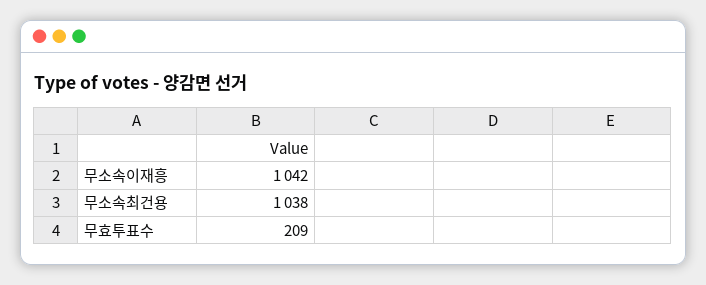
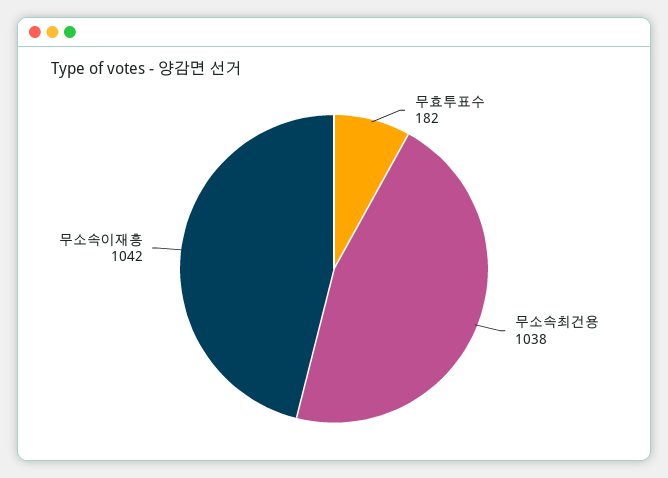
  {
    "무소속이재흥": 1042,
    "무소속최건용": 1038,
-   "무효투표수": 209
+   "무효투표수": 182
  }

